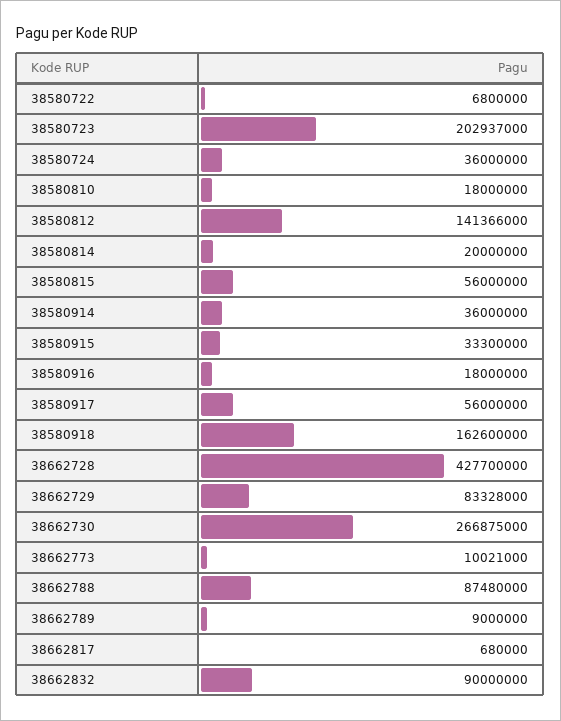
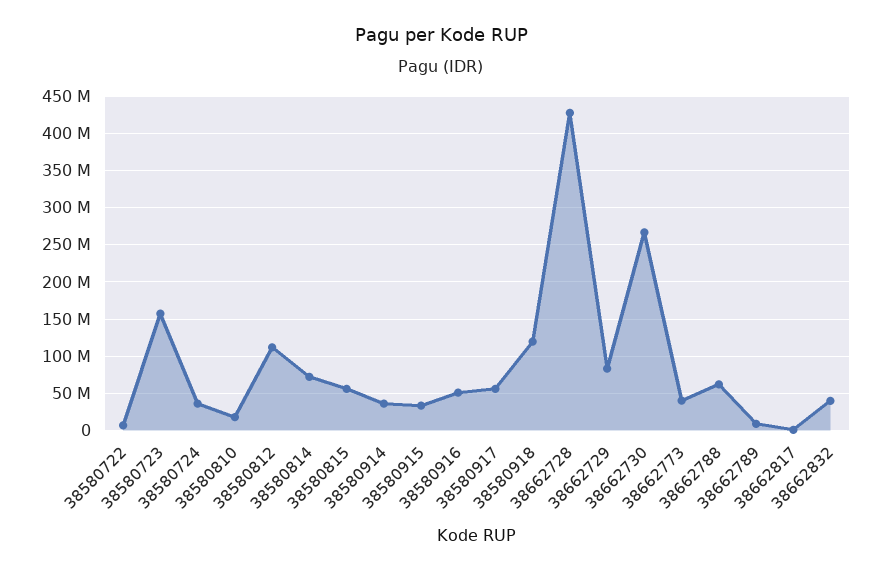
  {
    "38580722": 6800000,
-   "38580723": 202937000,
+   "38580723": 160000000,
    "38580724": 36000000,
    "38580810": 18000000,
-   "38580812": 141366000,
+   "38580812": 110000000,
-   "38580814": 20000000,
+   "38580814": 70000000,
    "38580815": 56000000,
    "38580914": 36000000,
    "38580915": 33300000,
-   "38580916": 18000000,
+   "38580916": 50000000,
    "38580917": 56000000,
-   "38580918": 162600000,
+   "38580918": 120000000,
    "38662728": 427700000,
    "38662729": 83328000,
    "38662730": 266875000,
-   "38662773": 10021000,
+   "38662773": 40000000,
-   "38662788": 87480000,
+   "38662788": 60000000,
    "38662789": 9000000,
    "38662817": 680000,
-   "38662832": 90000000
+   "38662832": 40000000
  }

